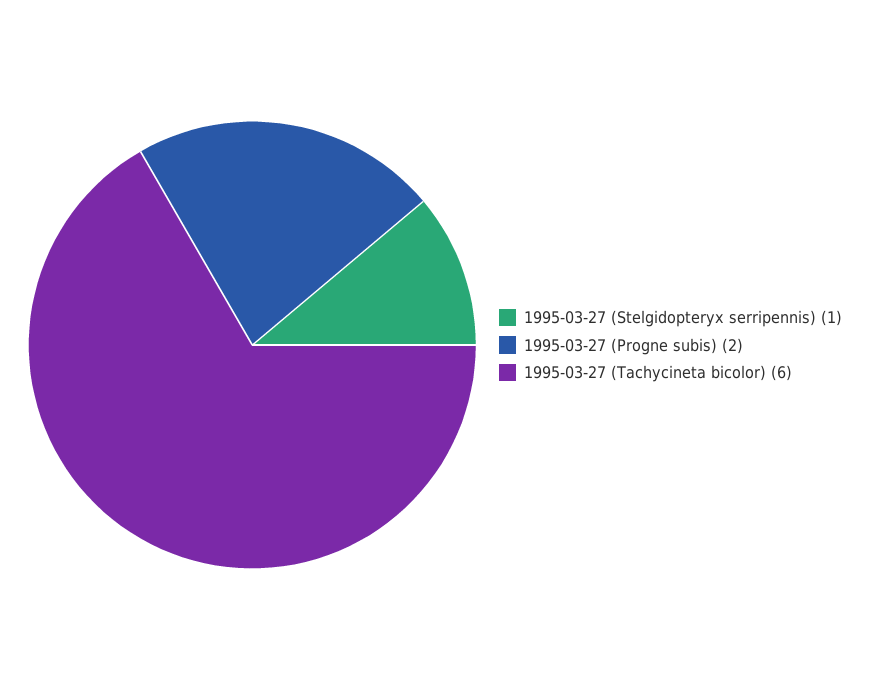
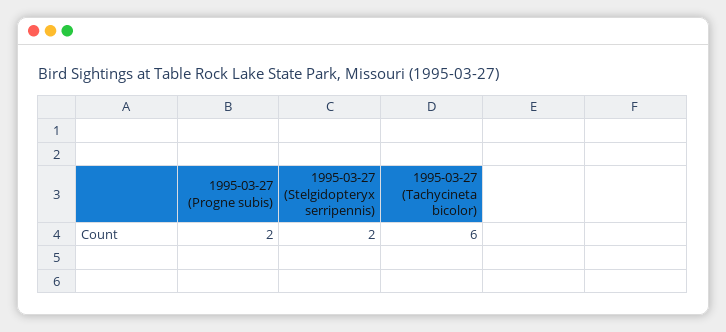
  {
-   "1995-03-27 (Stelgidopteryx serripennis)": 1,
+   "1995-03-27 (Stelgidopteryx serripennis)": 2,
    "1995-03-27 (Progne subis)": 2,
    "1995-03-27 (Tachycineta bicolor)": 6
  }

